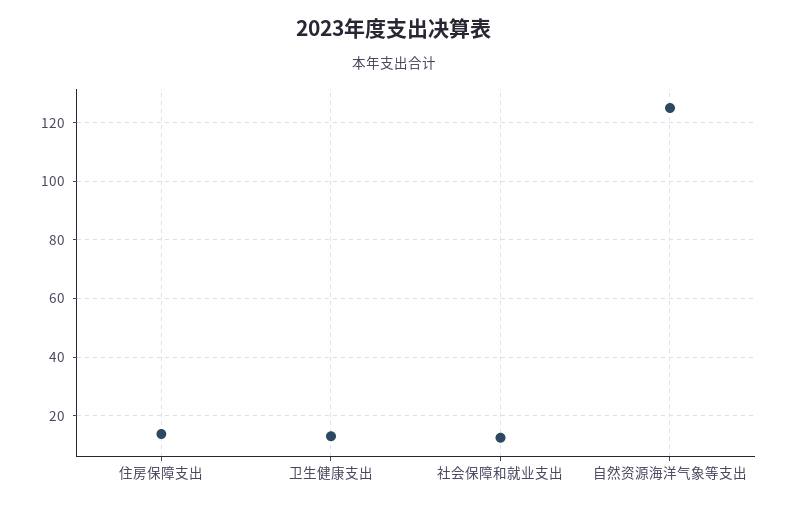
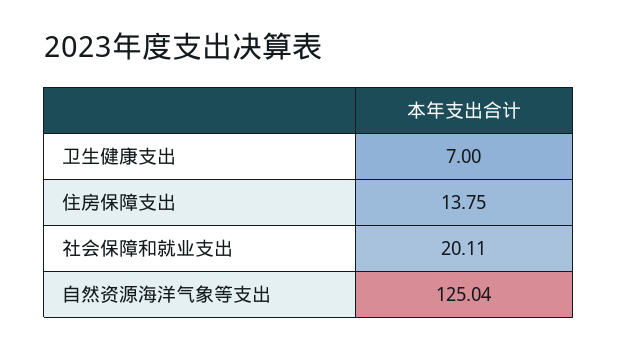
  {
    "住房保障支出": 13.75,
-   "卫生健康支出": 12.5,
+   "卫生健康支出": 7,
-   "社会保障和就业支出": 12.5,
+   "社会保障和就业支出": 20.11,
    "自然资源海洋气象等支出": 125.04
  }

